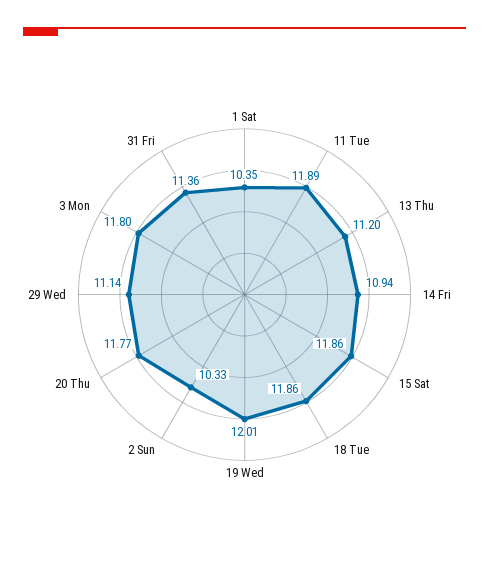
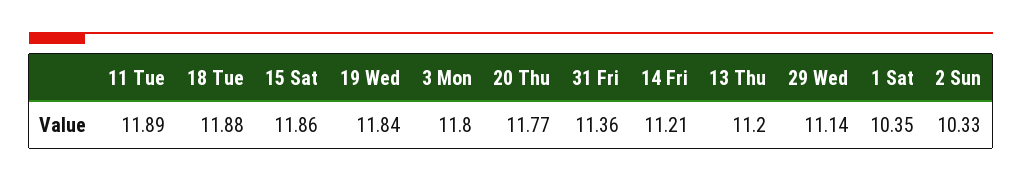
  {
    "1 Sat": 10.35,
    "11 Tue": 11.89,
    "13 Thu": 11.2,
-   "14 Fri": 10.94,
+   "14 Fri": 11.21,
    "15 Sat": 11.86,
-   "18 Tue": 11.86,
+   "18 Tue": 11.88,
-   "19 Wed": 12.01,
+   "19 Wed": 11.84,
    "2 Sun": 10.33,
    "20 Thu": 11.77,
    "29 Wed": 11.14,
    "3 Mon": 11.8,
    "31 Fri": 11.36
  }

